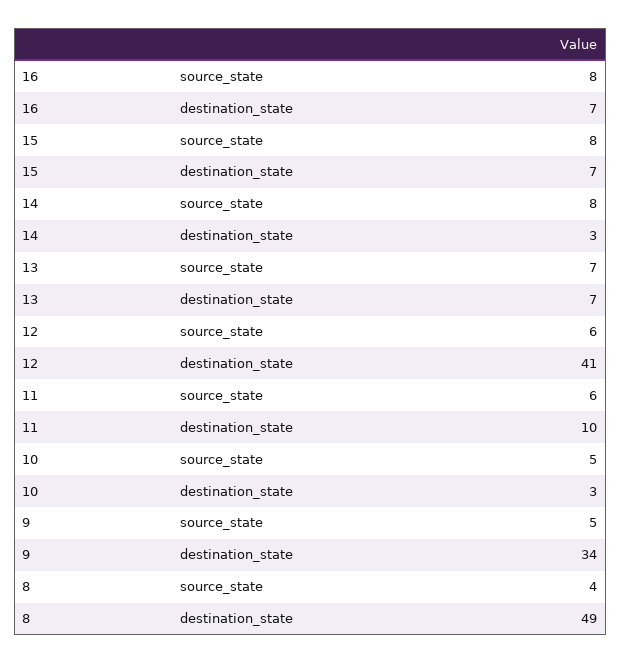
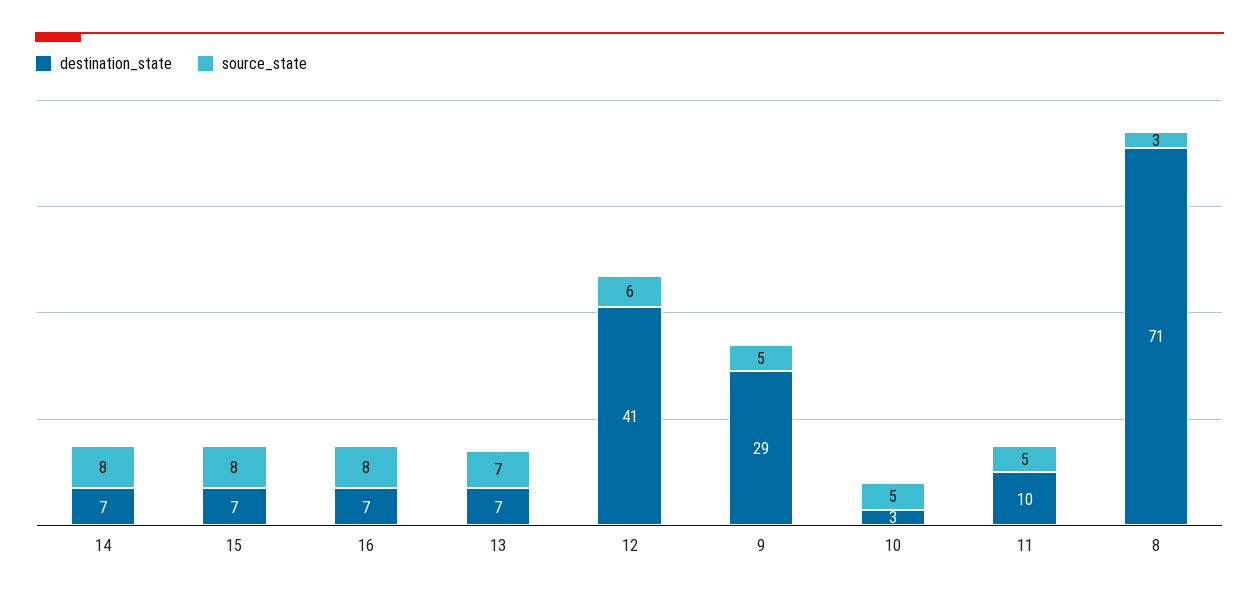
  {
    "source_state": {
      "16": 8,
      "15": 8,
      "14": 8,
      "13": 7,
      "12": 6,
-     "11": 6,
+     "11": 5,
      "10": 5,
      "9": 5,
-     "8": 4
+     "8": 3
    },
    "destination_state": {
      "16": 7,
      "15": 7,
-     "14": 3,
+     "14": 7,
      "13": 7,
      "12": 41,
      "11": 10,
      "10": 3,
-     "9": 34,
+     "9": 29,
-     "8": 49
+     "8": 71
    }
  }

